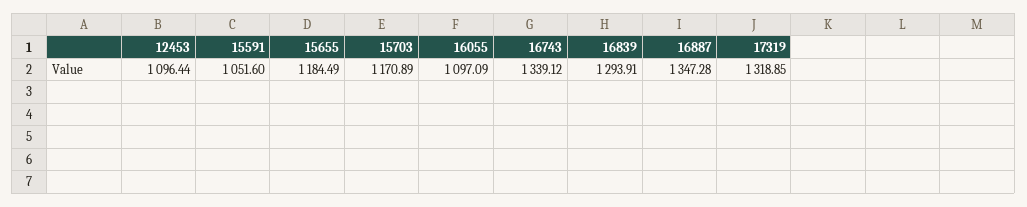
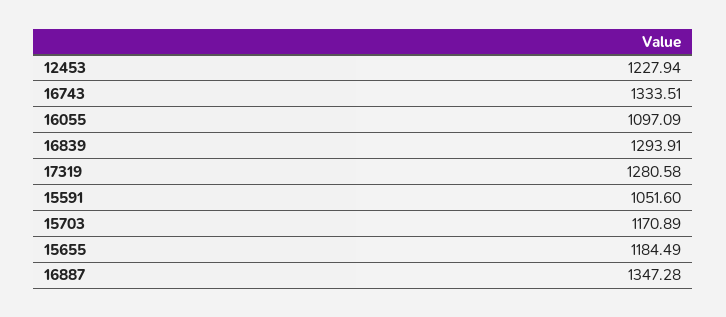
  {
-   "12453": 1096.44,
+   "12453": 1227.94,
    "15591": 1051.6,
    "15655": 1184.49,
    "15703": 1170.89,
    "16055": 1097.09,
-   "16743": 1339.12,
+   "16743": 1333.51,
    "16839": 1293.91,
    "16887": 1347.28,
-   "17319": 1318.85
+   "17319": 1280.58
  }

